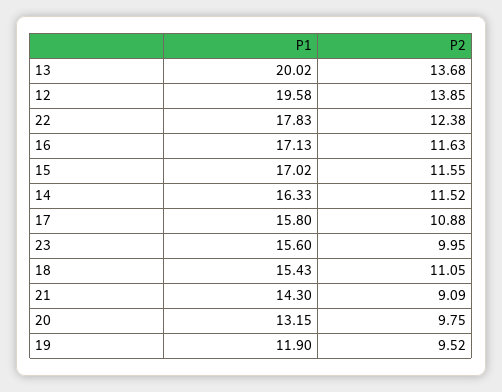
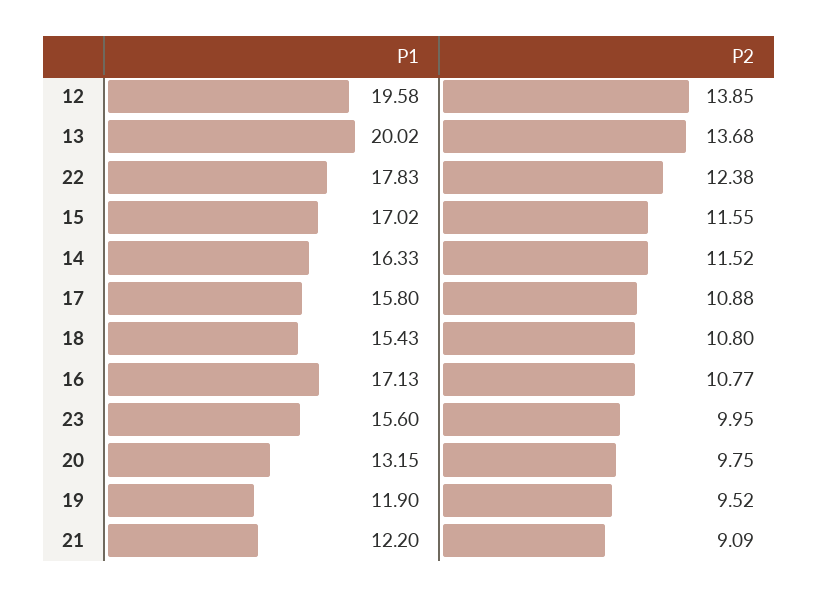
  {
    "P1": {
      "13": 20.02,
      "12": 19.58,
      "22": 17.83,
      "16": 17.13,
      "15": 17.02,
      "14": 16.33,
      "17": 15.8,
      "23": 15.6,
      "18": 15.43,
-     "21": 14.3,
+     "21": 12.2,
      "20": 13.15,
      "19": 11.9
    },
    "P2": {
      "13": 13.68,
      "12": 13.85,
      "22": 12.38,
-     "16": 11.63,
+     "16": 10.77,
      "15": 11.55,
      "14": 11.52,
      "17": 10.88,
      "23": 9.95,
-     "18": 11.05,
+     "18": 10.8,
      "21": 9.09,
      "20": 9.75,
      "19": 9.52
    }
  }

